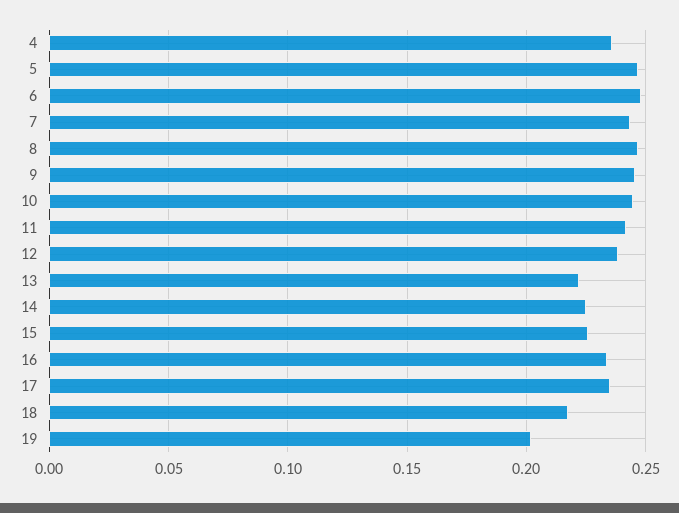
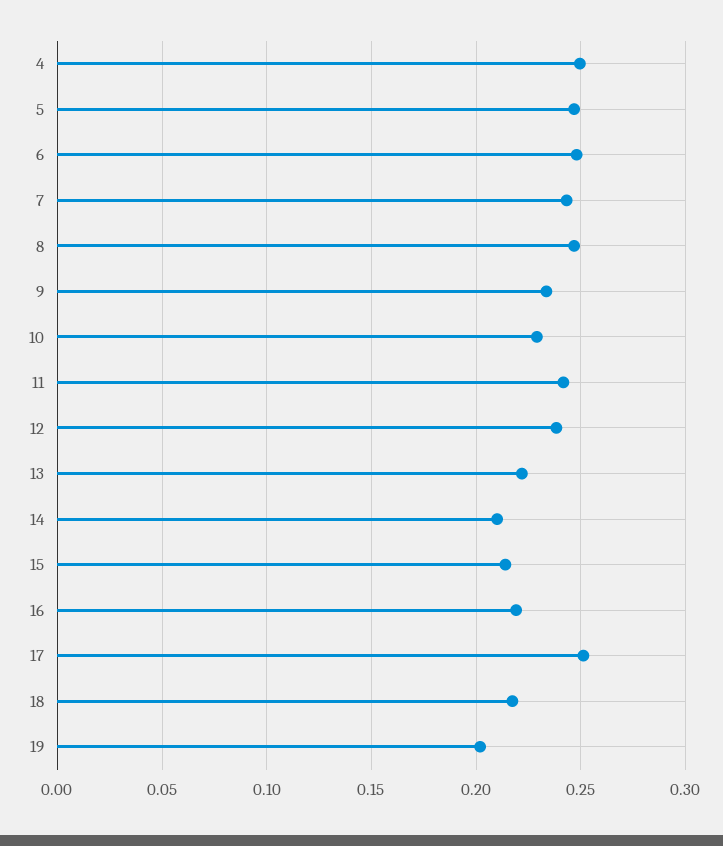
  {
-   "4": 0.235,
+   "4": 0.25,
    "5": 0.245,
    "6": 0.25,
    "7": 0.245,
    "8": 0.245,
-   "9": 0.245,
+   "9": 0.235,
-   "10": 0.245,
+   "10": 0.23,
    "11": 0.24,
    "12": 0.24,
    "13": 0.22,
-   "14": 0.225,
+   "14": 0.21,
-   "15": 0.225,
+   "15": 0.215,
-   "16": 0.235,
+   "16": 0.22,
-   "17": 0.235,
+   "17": 0.25,
    "18": 0.215,
    "19": 0.2
  }

